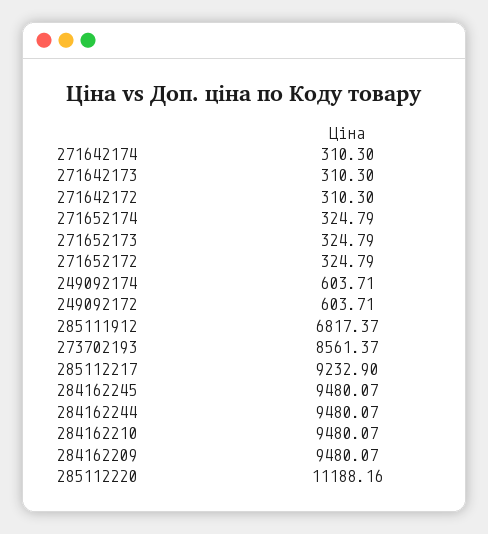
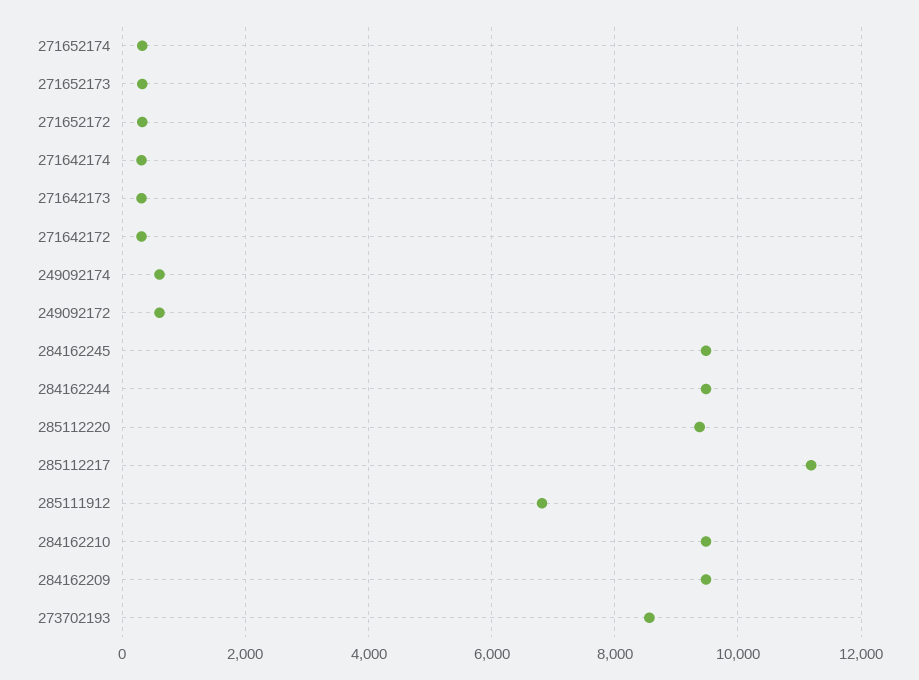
  {
    "271642174": 310.3,
    "271642173": 310.3,
    "271642172": 310.3,
    "271652174": 324.79,
    "271652173": 324.79,
    "271652172": 324.79,
    "249092174": 603.71,
    "249092172": 603.71,
    "285111912": 6817.37,
    "273702193": 8561.37,
-   "285112217": 9232.9,
+   "285112217": 11200,
    "284162245": 9480.07,
    "284162244": 9480.07,
    "284162210": 9480.07,
    "284162209": 9480.07,
-   "285112220": 11188.16
+   "285112220": 9400
  }

